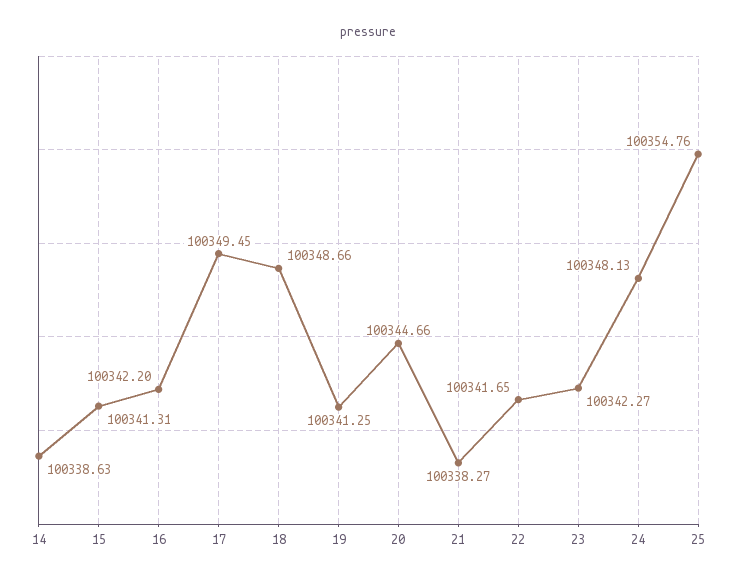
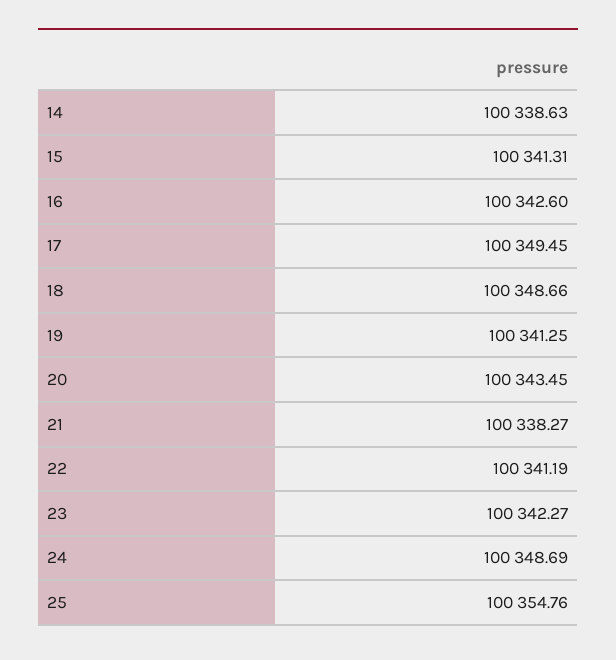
  {
    "14": 100338.63,
    "15": 100341.31,
-   "16": 100342.2,
+   "16": 100342.6,
    "17": 100349.45,
    "18": 100348.66,
    "19": 100341.25,
-   "20": 100344.66,
+   "20": 100343.45,
    "21": 100338.27,
-   "22": 100341.65,
+   "22": 100341.19,
    "23": 100342.27,
-   "24": 100348.13,
+   "24": 100348.69,
    "25": 100354.76
  }

